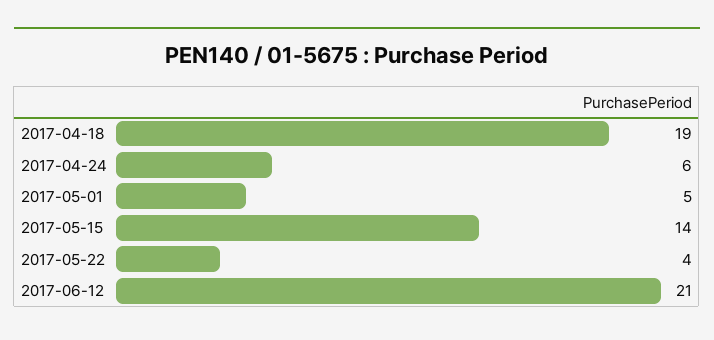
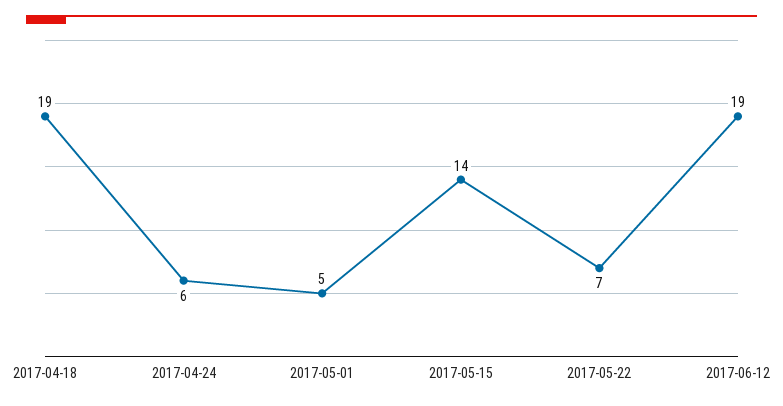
  {
    "2017-04-18": 19,
    "2017-04-24": 6,
    "2017-05-01": 5,
    "2017-05-15": 14,
-   "2017-05-22": 4,
+   "2017-05-22": 7,
-   "2017-06-12": 21
+   "2017-06-12": 19
  }

